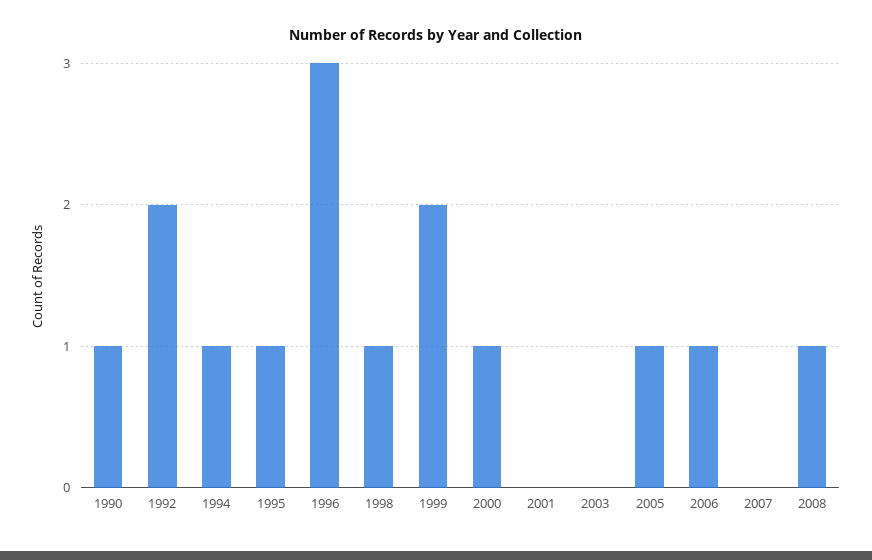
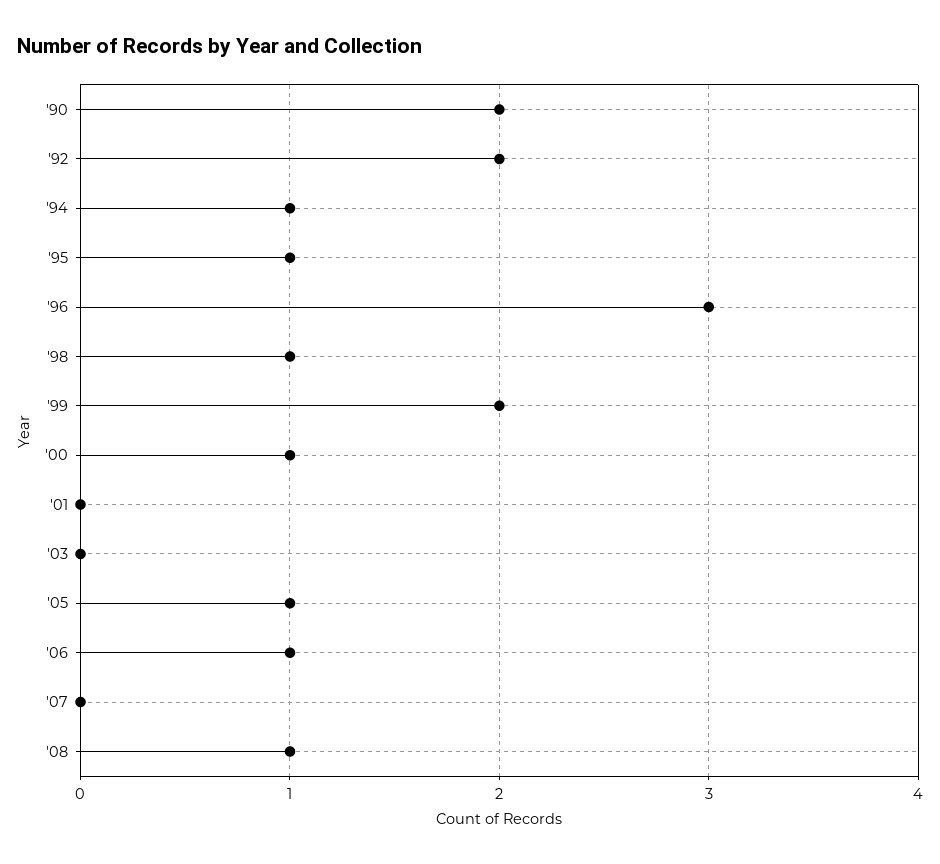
  {
-   "1990": 1,
+   "1990": 2,
    "1992": 2,
    "1994": 1,
    "1995": 1,
    "1996": 3,
    "1998": 1,
    "1999": 2,
    "2000": 1,
    "2001": 0,
    "2003": 0,
    "2005": 1,
    "2006": 1,
    "2007": 0,
    "2008": 1
  }

